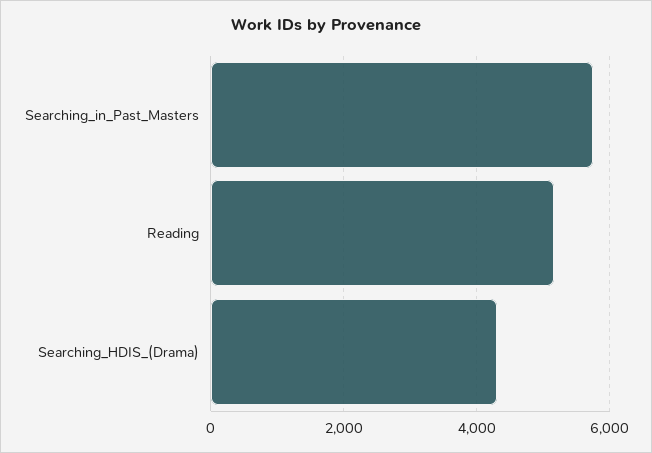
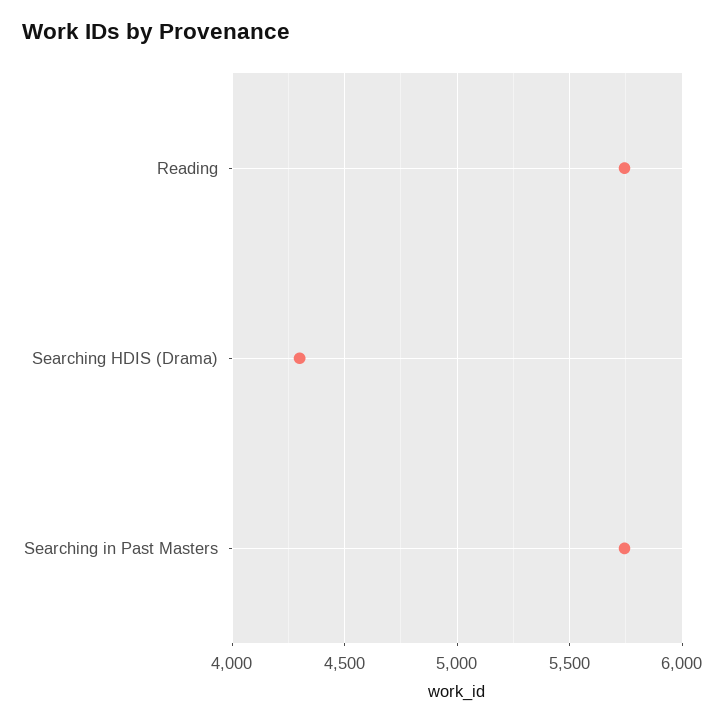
  {
    "Searching_in_Past_Masters": 5750,
-   "Reading": 5200,
+   "Reading": 5750,
    "Searching_HDIS_(Drama)": 4300
  }

